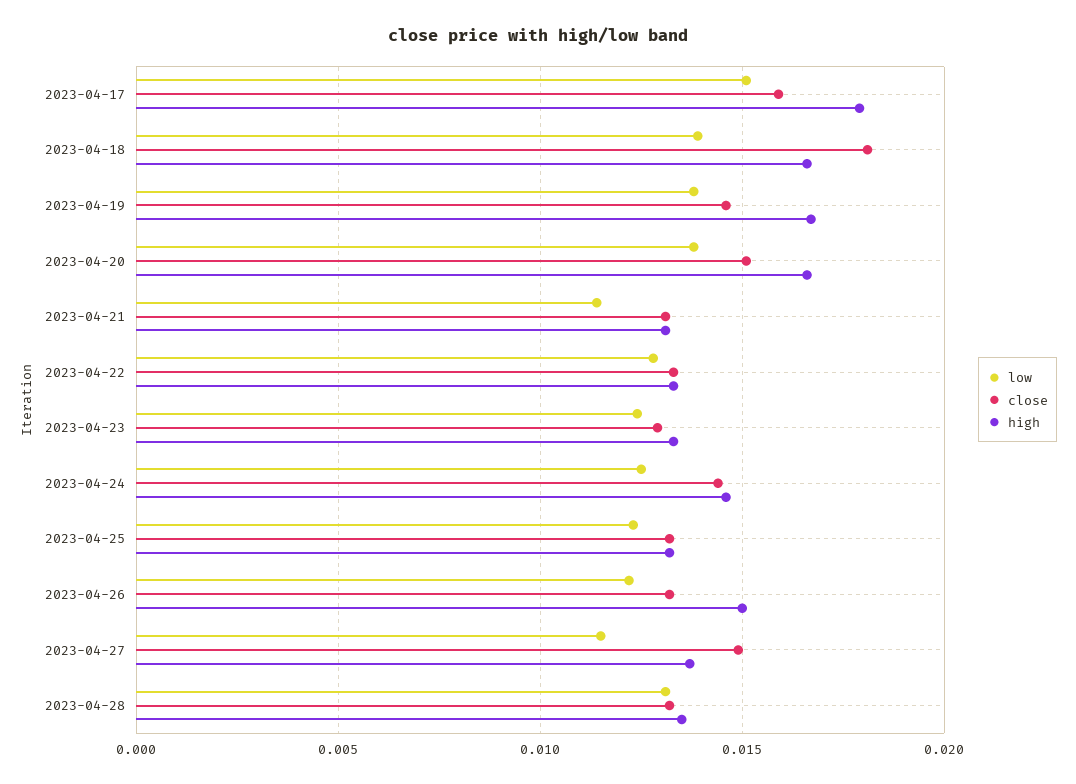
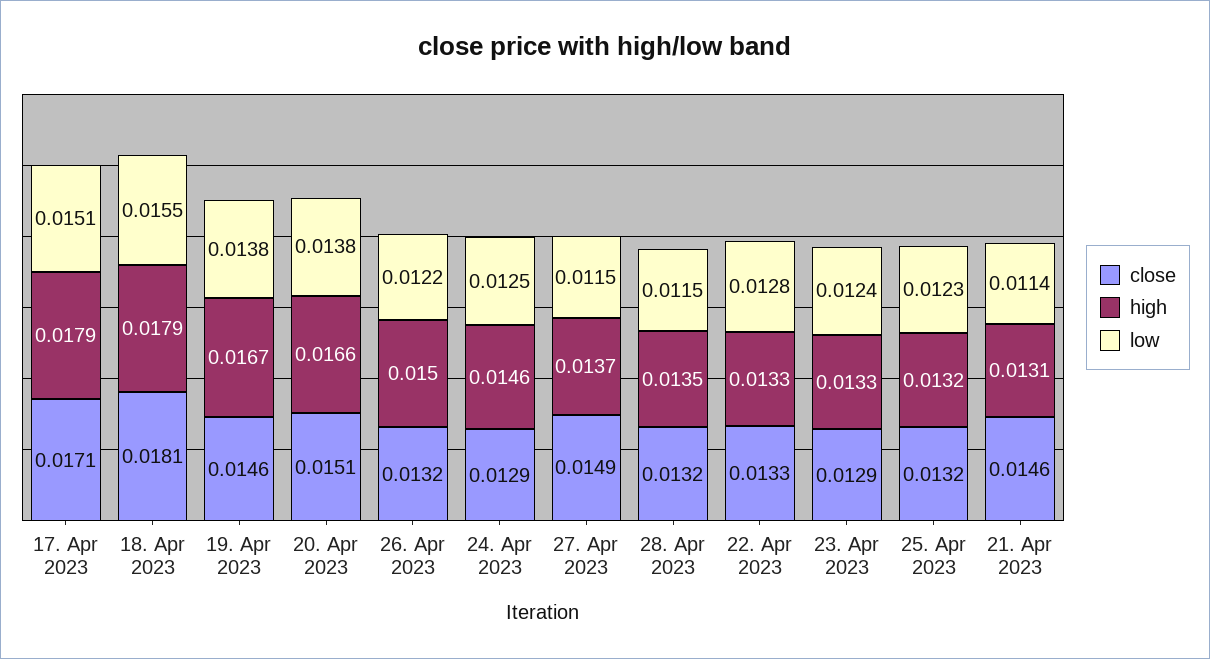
  {
    "low": {
      "2023-04-17": 0.0151,
-     "2023-04-18": 0.014,
+     "2023-04-18": 0.0155,
      "2023-04-19": 0.0138,
      "2023-04-20": 0.0138,
      "2023-04-21": 0.0114,
      "2023-04-22": 0.0128,
      "2023-04-23": 0.0124,
      "2023-04-24": 0.0125,
      "2023-04-25": 0.0123,
      "2023-04-26": 0.0122,
      "2023-04-27": 0.0115,
-     "2023-04-28": 0.013
+     "2023-04-28": 0.0115
    },
    "close": {
-     "2023-04-17": 0.016,
+     "2023-04-17": 0.0171,
      "2023-04-18": 0.0181,
      "2023-04-19": 0.0146,
      "2023-04-20": 0.0151,
-     "2023-04-21": 0.013,
+     "2023-04-21": 0.0146,
      "2023-04-22": 0.0133,
      "2023-04-23": 0.0129,
-     "2023-04-24": 0.0145,
+     "2023-04-24": 0.0129,
      "2023-04-25": 0.0132,
      "2023-04-26": 0.0132,
      "2023-04-27": 0.0149,
      "2023-04-28": 0.0132
    },
    "high": {
      "2023-04-17": 0.0179,
-     "2023-04-18": 0.0165,
+     "2023-04-18": 0.0179,
      "2023-04-19": 0.0167,
      "2023-04-20": 0.0166,
      "2023-04-21": 0.0131,
      "2023-04-22": 0.0133,
      "2023-04-23": 0.0133,
      "2023-04-24": 0.0146,
      "2023-04-25": 0.0132,
      "2023-04-26": 0.015,
      "2023-04-27": 0.0137,
      "2023-04-28": 0.0135
    }
  }

